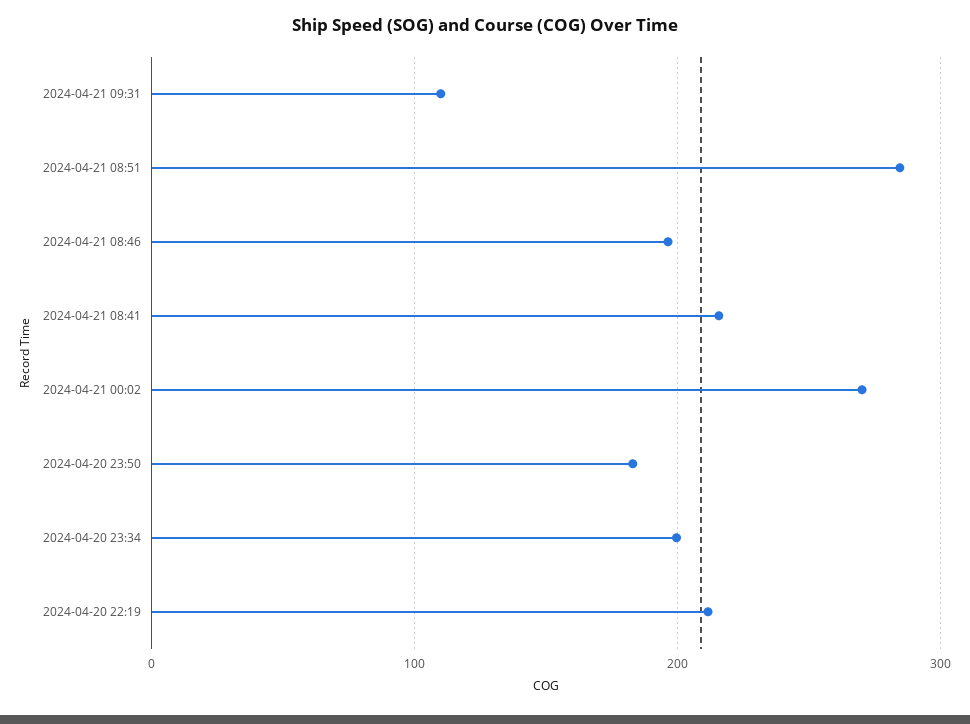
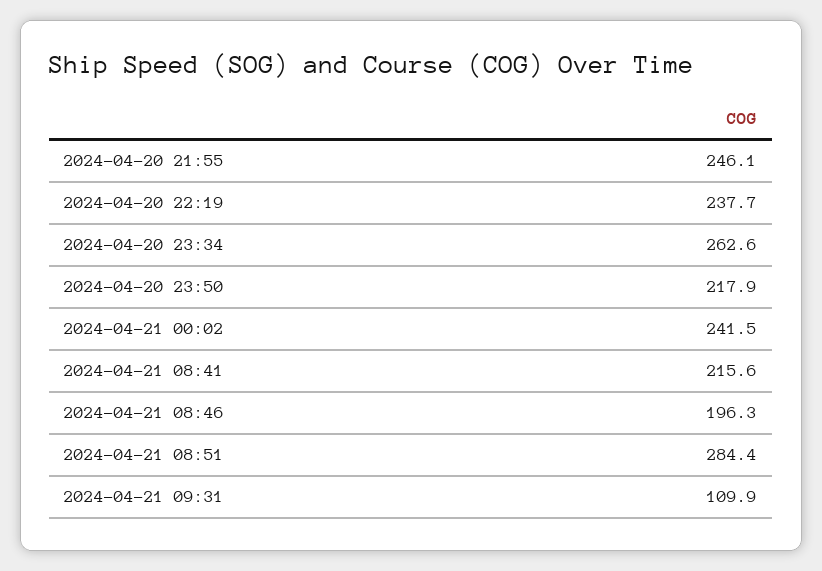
  {
    "2024-04-21 09:31": 109.9,
    "2024-04-21 08:51": 284.4,
    "2024-04-21 08:46": 196.3,
    "2024-04-21 08:41": 215.6,
-   "2024-04-21 00:02": 270,
+   "2024-04-21 00:02": 241.5,
-   "2024-04-20 23:50": 180,
+   "2024-04-20 23:50": 217.9,
-   "2024-04-20 23:34": 200,
+   "2024-04-20 23:34": 262.6,
-   "2024-04-20 22:19": 210
+   "2024-04-20 22:19": 237.7,
+   "2024-04-20 21:55": 246.1
  }

